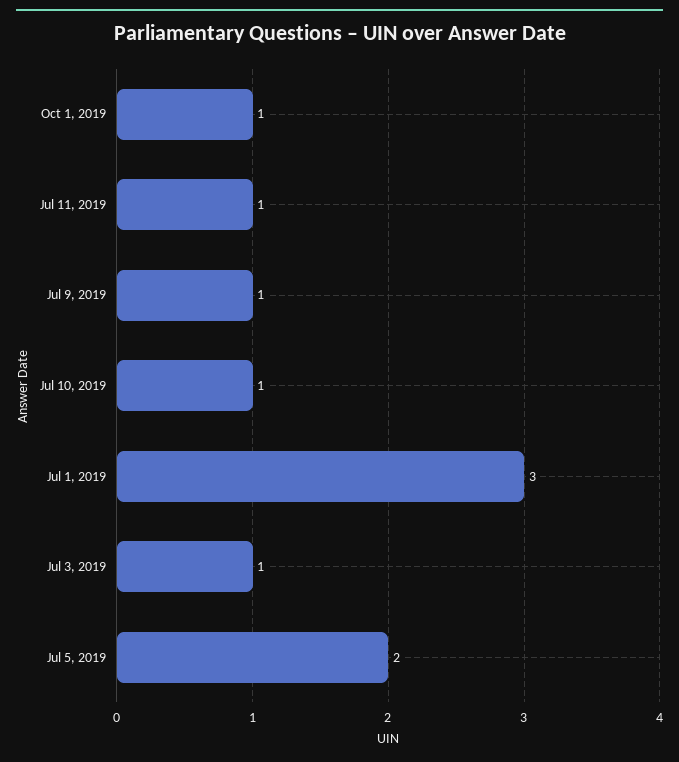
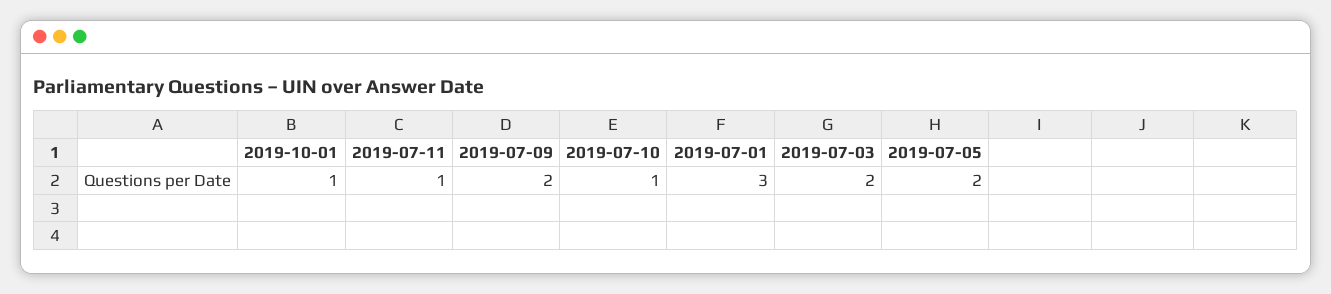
  {
    "Oct 1, 2019": 1,
    "Jul 11, 2019": 1,
-   "Jul 9, 2019": 1,
+   "Jul 9, 2019": 2,
    "Jul 10, 2019": 1,
    "Jul 1, 2019": 3,
-   "Jul 3, 2019": 1,
+   "Jul 3, 2019": 2,
    "Jul 5, 2019": 2
  }

